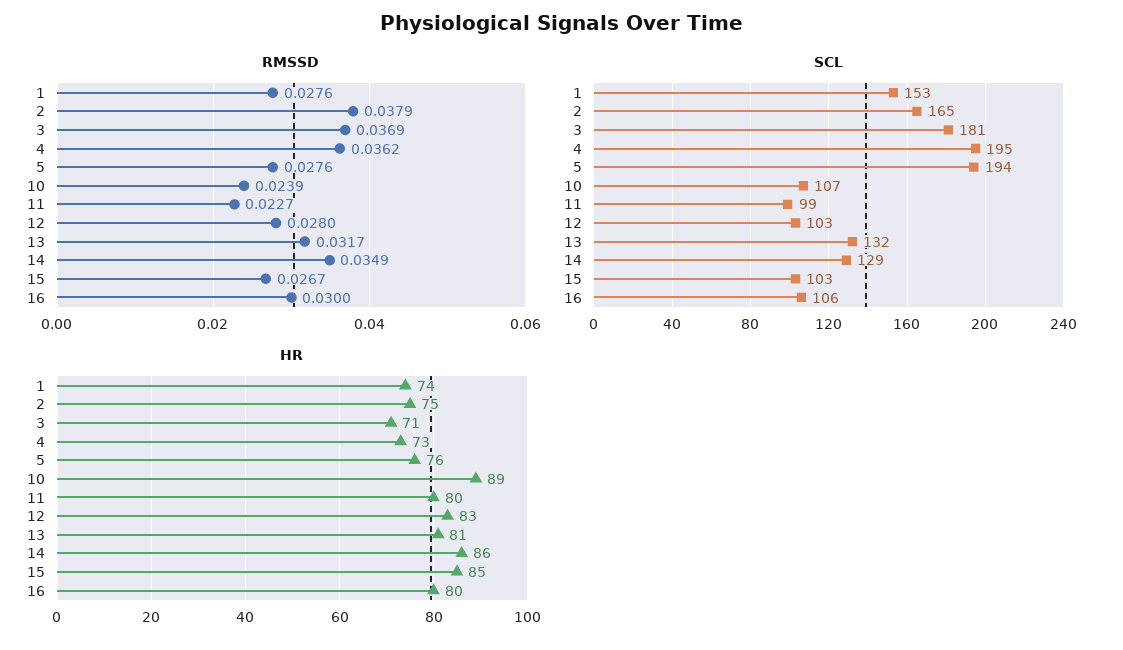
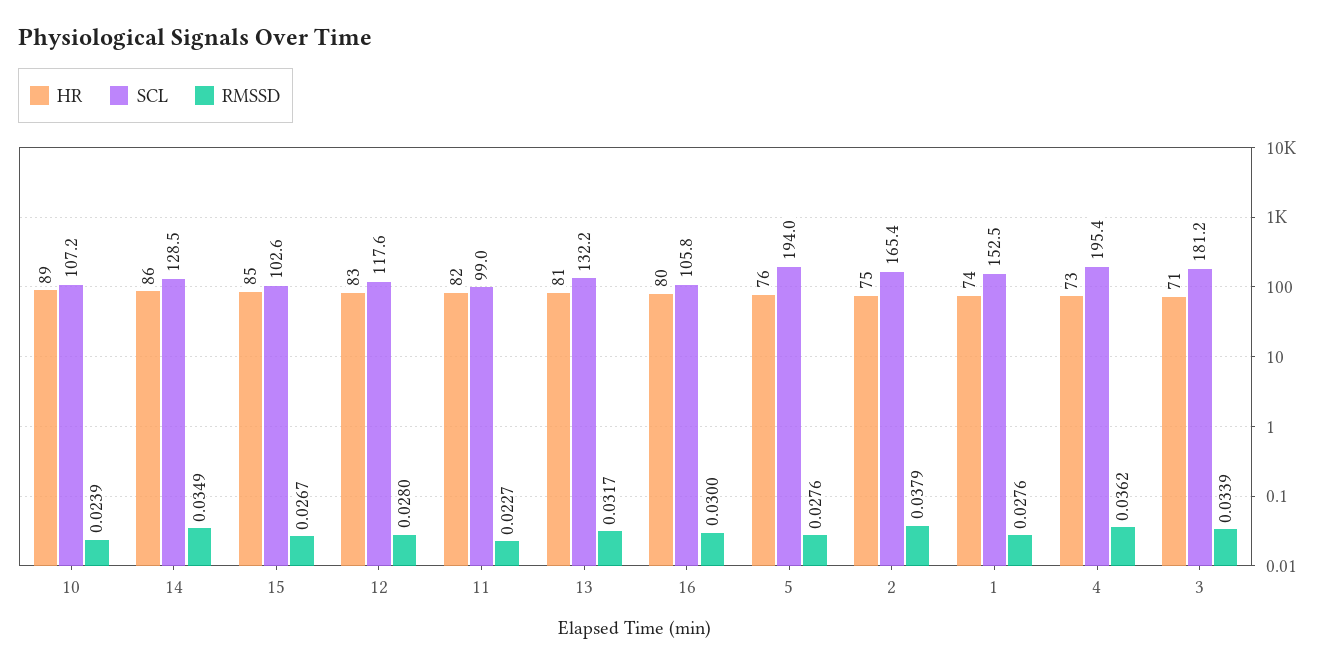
  {
    "RMSSD": {
      "1": 0.0276,
      "2": 0.0379,
-     "3": 0.0369,
+     "3": 0.0339,
      "4": 0.0362,
      "5": 0.0276,
      "10": 0.0239,
      "11": 0.0227,
      "12": 0.028,
      "13": 0.0317,
      "14": 0.0349,
      "15": 0.0267,
      "16": 0.03
    },
    "SCL": {
      "1": 152.5,
      "2": 165.4,
      "3": 181.2,
      "4": 195.4,
      "5": 194,
      "10": 107.2,
      "11": 99,
-     "12": 103,
+     "12": 117.6,
      "13": 132.2,
      "14": 128.5,
      "15": 102.6,
      "16": 105.8
    },
    "HR": {
      "1": 74,
      "2": 75,
      "3": 71,
      "4": 73,
      "5": 76,
      "10": 89,
-     "11": 80,
+     "11": 82,
      "12": 83,
      "13": 81,
      "14": 86,
      "15": 85,
      "16": 80
    }
  }

